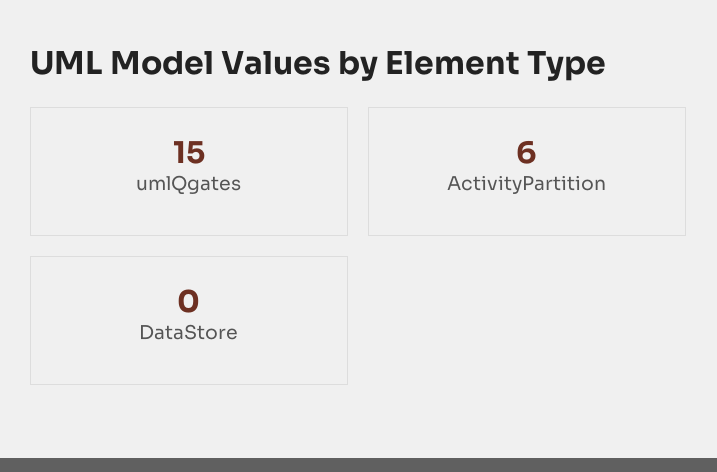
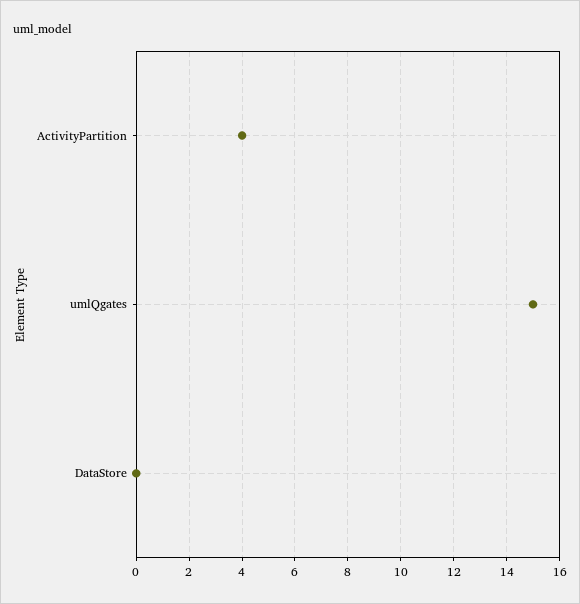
  {
    "umlQgates": 15,
-   "ActivityPartition": 6,
+   "ActivityPartition": 4,
    "DataStore": 0
  }

